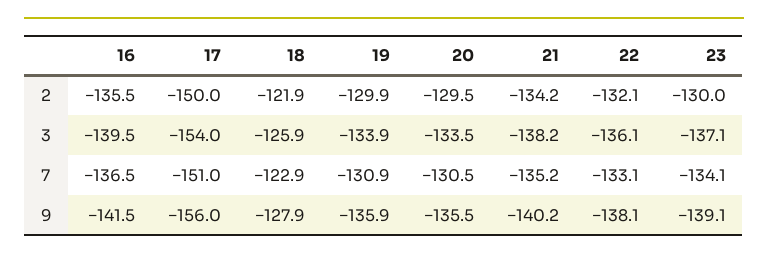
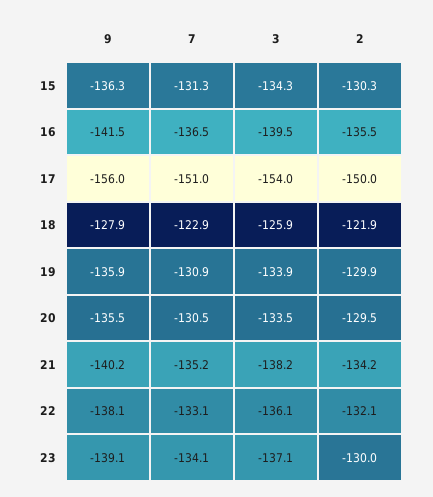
  {
    "16": {
      "2": -135.5,
      "3": -139.5,
      "7": -136.5,
      "9": -141.5
    },
    "17": {
      "2": -150,
      "3": -154,
      "7": -151,
      "9": -156
    },
    "18": {
      "2": -121.9,
      "3": -125.9,
      "7": -122.9,
      "9": -127.9
    },
    "19": {
      "2": -129.9,
      "3": -133.9,
      "7": -130.9,
      "9": -135.9
    },
    "20": {
      "2": -129.5,
      "3": -133.5,
      "7": -130.5,
      "9": -135.5
    },
    "21": {
      "2": -134.2,
      "3": -138.2,
      "7": -135.2,
      "9": -140.2
    },
    "22": {
      "2": -132.1,
      "3": -136.1,
      "7": -133.1,
      "9": -138.1
    },
    "23": {
      "2": -130,
      "3": -137.1,
      "7": -134.1,
      "9": -139.1
-   }
+   },
+   "15": {
+     "9": -136.3,
+     "7": -131.3,
+     "3": -134.3,
+     "2": -130.3
+   }
  }

